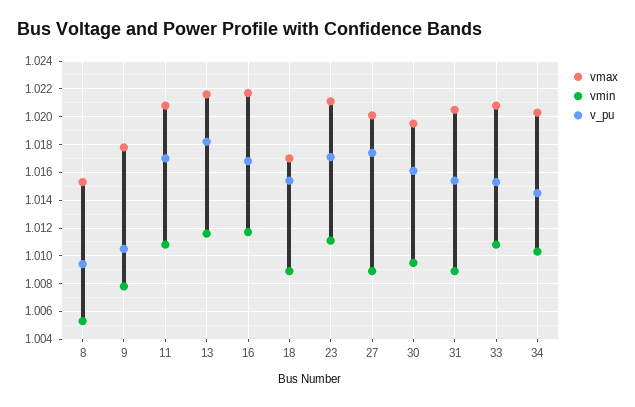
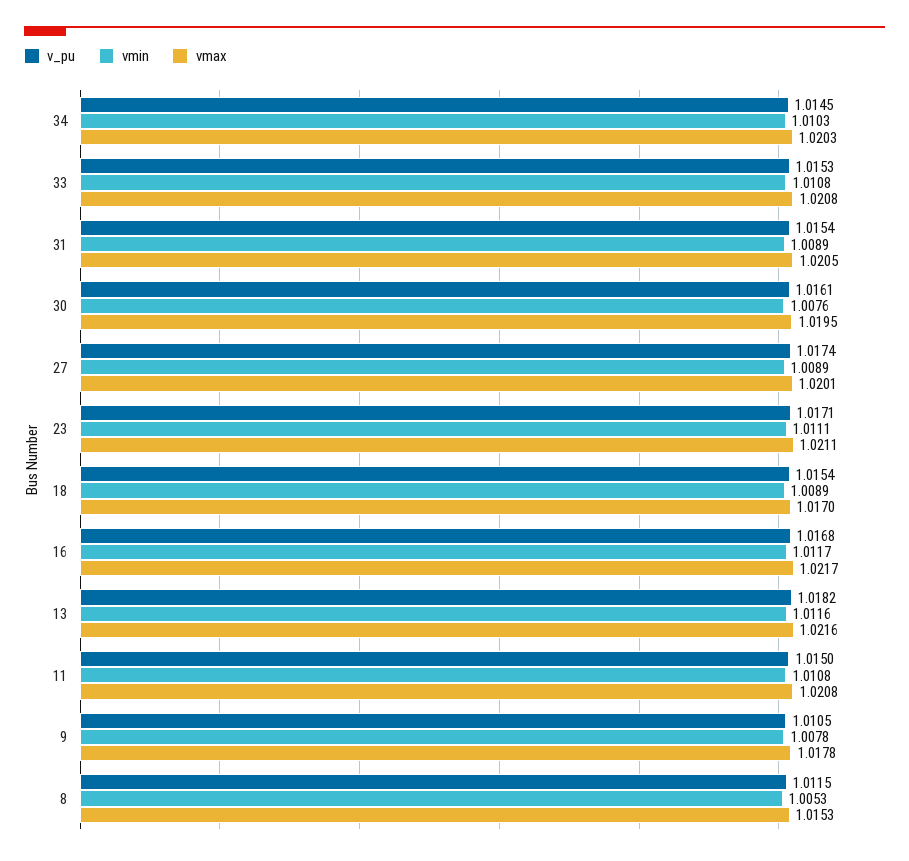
  {
    "vmax": {
      "8": 1.0153,
      "9": 1.0178,
      "11": 1.0208,
      "13": 1.0216,
      "16": 1.0217,
      "18": 1.017,
      "23": 1.0211,
      "27": 1.0201,
      "30": 1.0195,
      "31": 1.0205,
      "33": 1.0208,
      "34": 1.0203
    },
    "vmin": {
      "8": 1.0053,
      "9": 1.0078,
      "11": 1.0108,
      "13": 1.0116,
      "16": 1.0117,
      "18": 1.0089,
      "23": 1.0111,
      "27": 1.0089,
-     "30": 1.0095,
+     "30": 1.0076,
      "31": 1.0089,
      "33": 1.0108,
      "34": 1.0103
    },
    "v_pu": {
-     "8": 1.0095,
+     "8": 1.0115,
      "9": 1.0105,
-     "11": 1.017,
+     "11": 1.015,
      "13": 1.0182,
      "16": 1.0168,
      "18": 1.0154,
      "23": 1.0171,
      "27": 1.0174,
      "30": 1.0161,
      "31": 1.0154,
      "33": 1.0153,
      "34": 1.0145
    }
  }

